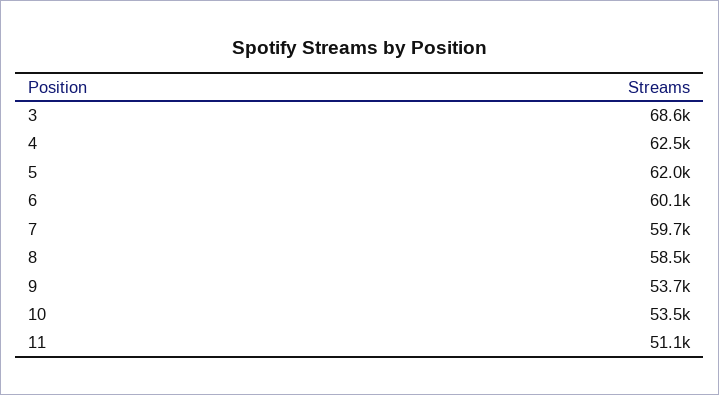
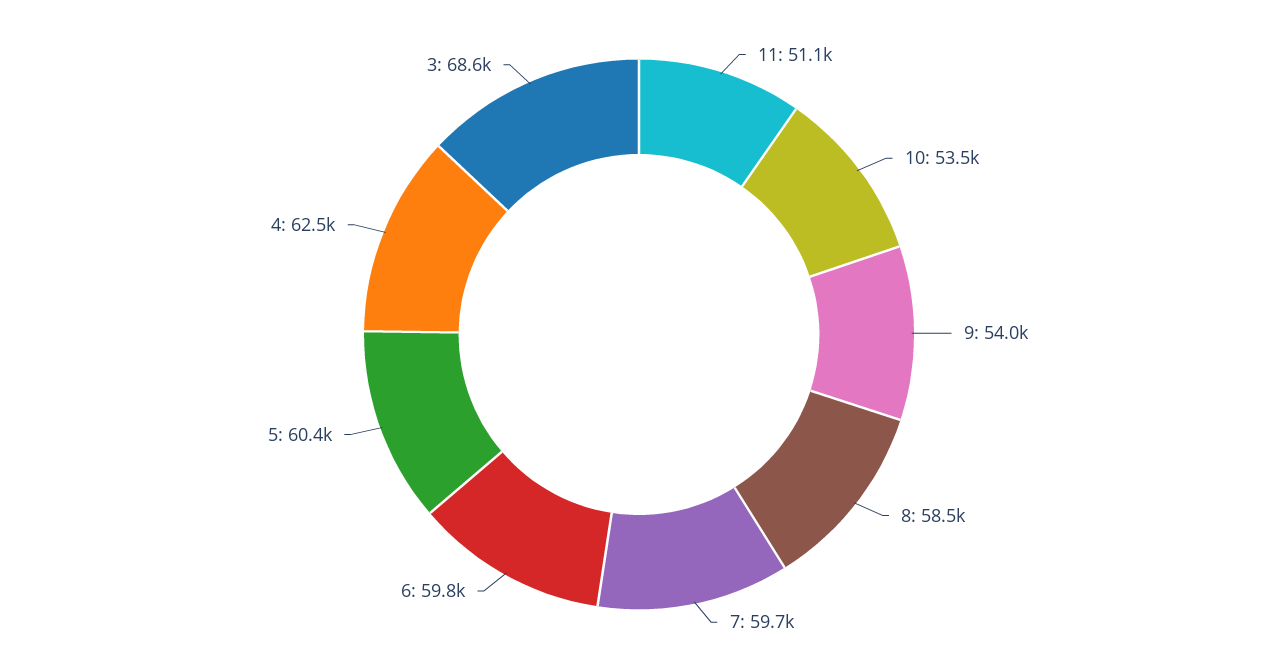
  {
    "3": 68600,
    "4": 62500,
-   "5": 62000,
+   "5": 60400,
-   "6": 60100,
+   "6": 59800,
    "7": 59700,
    "8": 58500,
-   "9": 53700,
+   "9": 54000,
    "10": 53500,
    "11": 51100
  }

